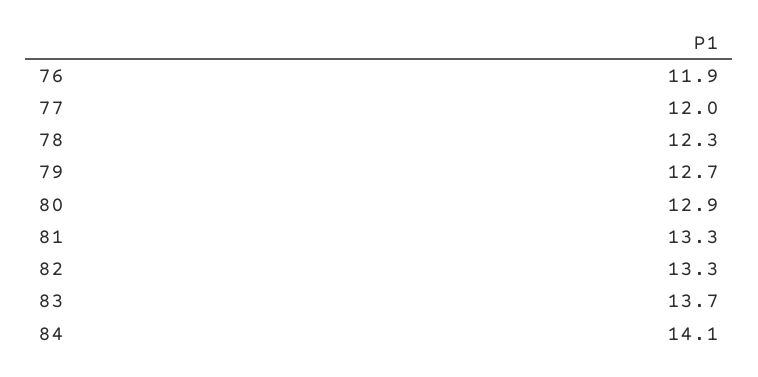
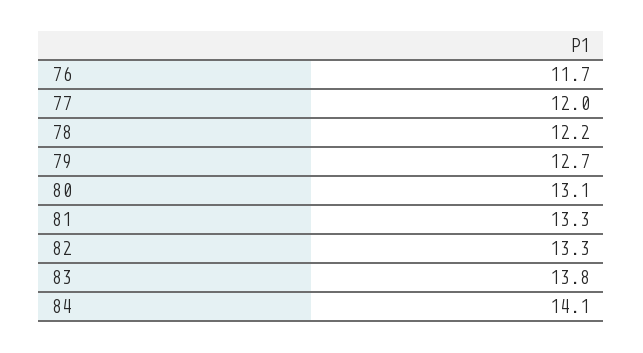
  {
-   "76": 11.9,
+   "76": 11.7,
    "77": 12,
-   "78": 12.3,
+   "78": 12.2,
    "79": 12.7,
-   "80": 12.9,
+   "80": 13.1,
    "81": 13.3,
    "82": 13.3,
-   "83": 13.7,
+   "83": 13.8,
    "84": 14.1
  }

